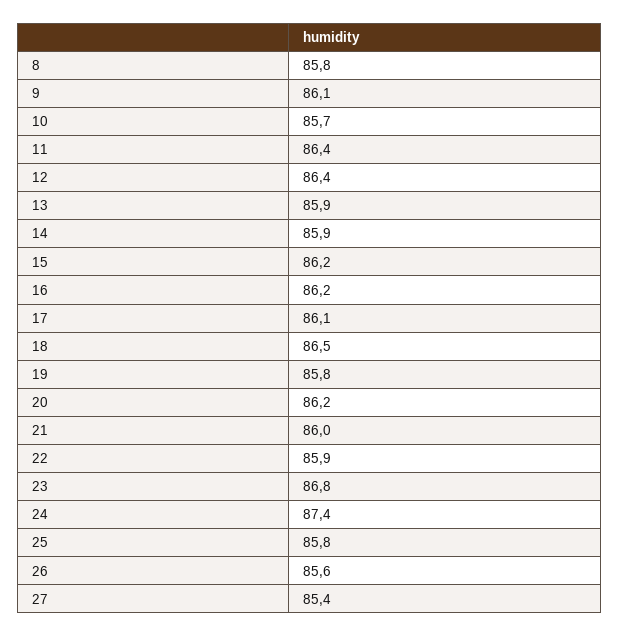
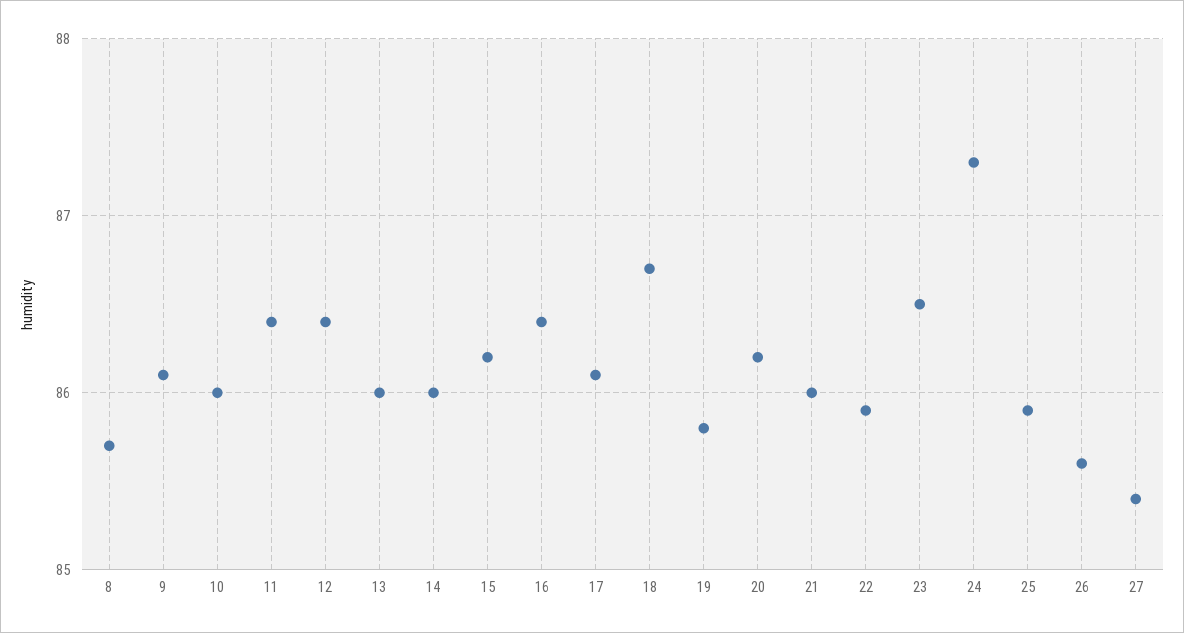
  {
-   "8": 85.8,
+   "8": 85.7,
    "9": 86.1,
-   "10": 85.7,
+   "10": 86,
    "11": 86.4,
    "12": 86.4,
-   "13": 85.9,
+   "13": 86,
-   "14": 85.9,
+   "14": 86,
    "15": 86.2,
-   "16": 86.2,
+   "16": 86.4,
    "17": 86.1,
-   "18": 86.5,
+   "18": 86.7,
    "19": 85.8,
    "20": 86.2,
    "21": 86,
    "22": 85.9,
-   "23": 86.8,
+   "23": 86.5,
-   "24": 87.4,
+   "24": 87.3,
-   "25": 85.8,
+   "25": 85.9,
    "26": 85.6,
    "27": 85.4
  }

